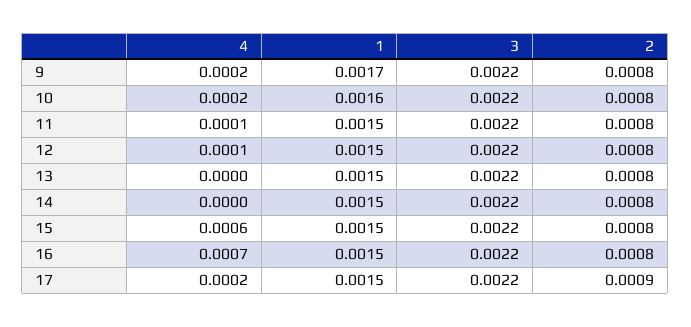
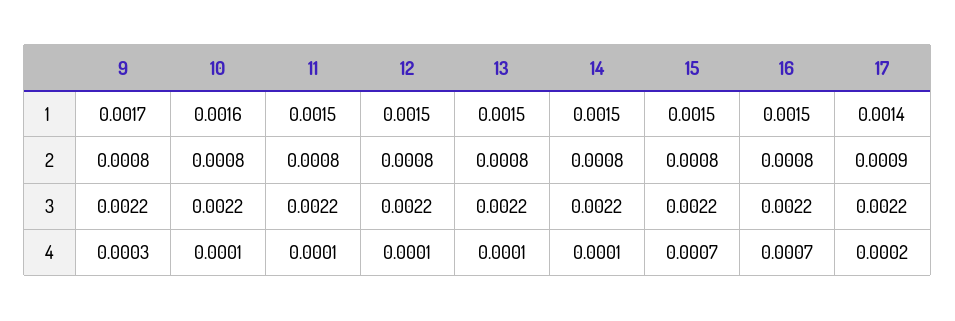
  {
    "4": {
-     "9": 0.0002,
+     "9": 0.0003,
-     "10": 0.0002,
+     "10": 0.0001,
      "11": 0.0001,
      "12": 0.0001,
-     "13": 0,
+     "13": 0.0001,
-     "14": 0,
+     "14": 0.0001,
-     "15": 0.0006,
+     "15": 0.0007,
      "16": 0.0007,
      "17": 0.0002
    },
    "1": {
      "9": 0.0017,
      "10": 0.0016,
      "11": 0.0015,
      "12": 0.0015,
      "13": 0.0015,
      "14": 0.0015,
      "15": 0.0015,
      "16": 0.0015,
-     "17": 0.0015
+     "17": 0.0014
    },
    "3": {
      "9": 0.0022,
      "10": 0.0022,
      "11": 0.0022,
      "12": 0.0022,
      "13": 0.0022,
      "14": 0.0022,
      "15": 0.0022,
      "16": 0.0022,
      "17": 0.0022
    },
    "2": {
      "9": 0.0008,
      "10": 0.0008,
      "11": 0.0008,
      "12": 0.0008,
      "13": 0.0008,
      "14": 0.0008,
      "15": 0.0008,
      "16": 0.0008,
      "17": 0.0009
    }
  }

